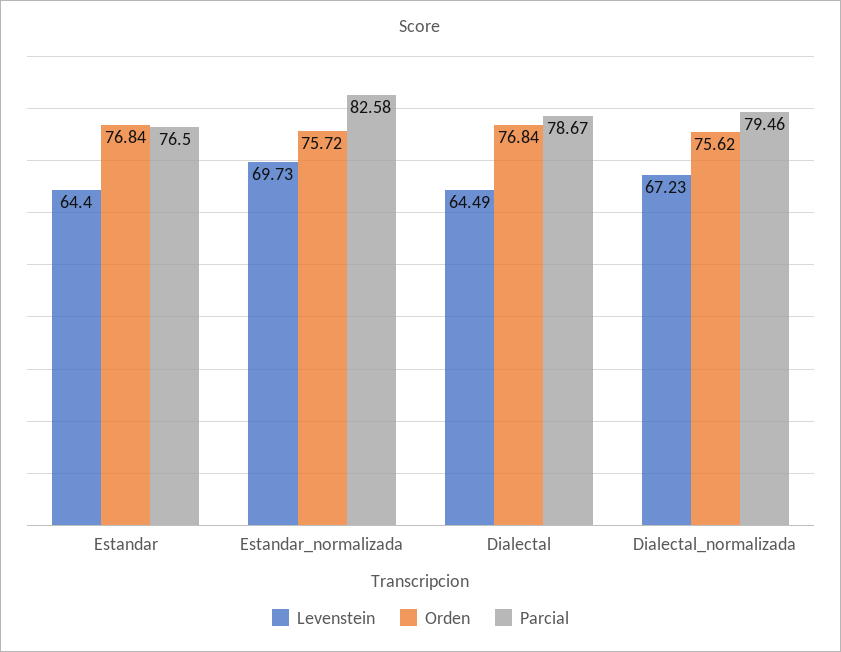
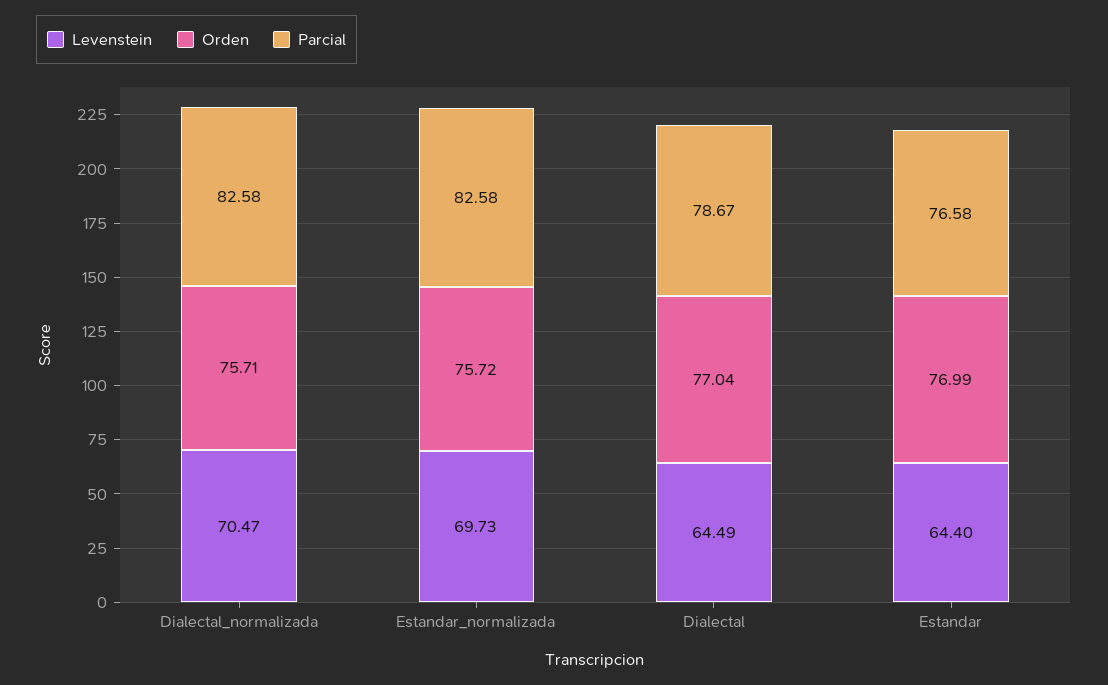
  {
    "Levenstein": {
      "Estandar": 64.4,
      "Estandar_normalizada": 69.73,
      "Dialectal": 64.49,
-     "Dialectal_normalizada": 67.23
+     "Dialectal_normalizada": 70.47
    },
    "Orden": {
-     "Estandar": 76.84,
+     "Estandar": 76.99,
      "Estandar_normalizada": 75.72,
-     "Dialectal": 76.84,
+     "Dialectal": 77.04,
-     "Dialectal_normalizada": 75.62
+     "Dialectal_normalizada": 75.71
    },
    "Parcial": {
-     "Estandar": 76.5,
+     "Estandar": 76.58,
      "Estandar_normalizada": 82.58,
      "Dialectal": 78.67,
-     "Dialectal_normalizada": 79.46
+     "Dialectal_normalizada": 82.58
    }
  }

